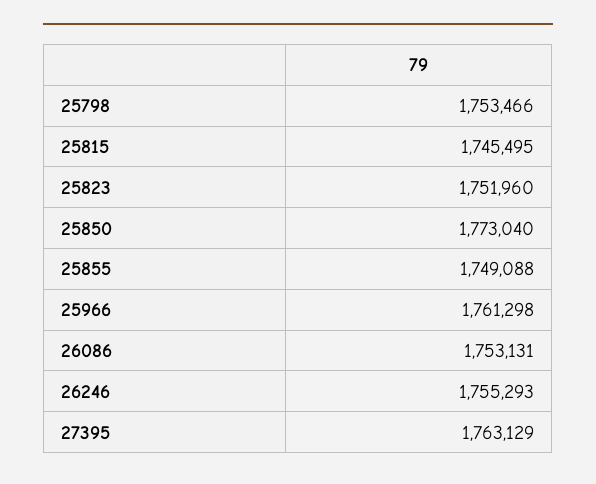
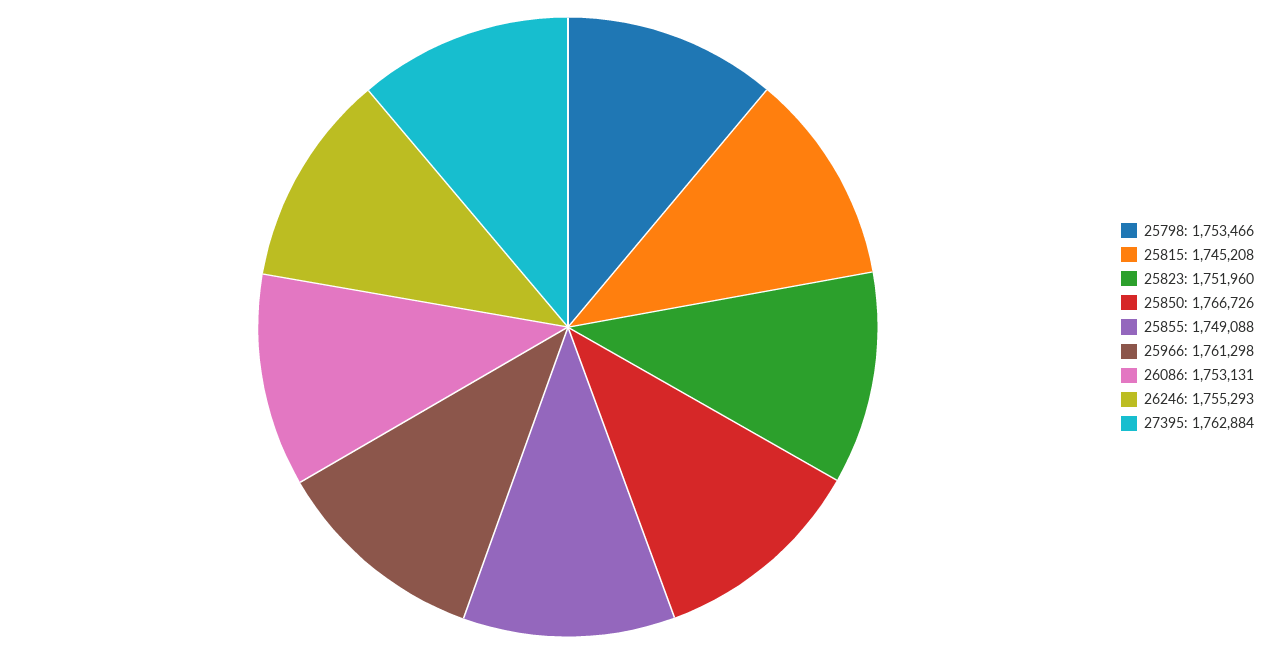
  {
    "25798": 1753466,
-   "25815": 1745495,
+   "25815": 1745208,
    "25823": 1751960,
-   "25850": 1773040,
+   "25850": 1766726,
    "25855": 1749088,
    "25966": 1761298,
    "26086": 1753131,
    "26246": 1755293,
-   "27395": 1763129
+   "27395": 1762884
  }

